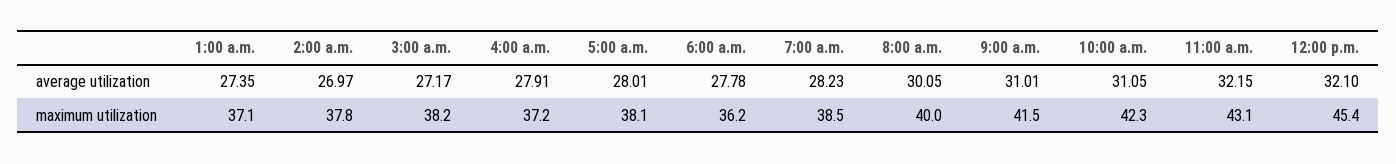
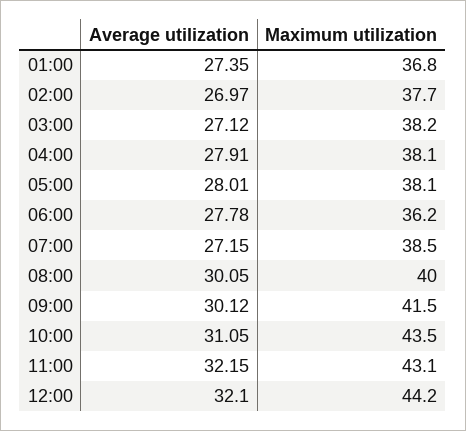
  {
    "1:00 a.m.": {
      "average utilization": 27.35,
-     "maximum utilization": 37.1
+     "maximum utilization": 36.8
    },
    "2:00 a.m.": {
      "average utilization": 26.97,
-     "maximum utilization": 37.8
+     "maximum utilization": 37.7
    },
    "3:00 a.m.": {
-     "average utilization": 27.17,
+     "average utilization": 27.12,
      "maximum utilization": 38.2
    },
    "4:00 a.m.": {
      "average utilization": 27.91,
-     "maximum utilization": 37.2
+     "maximum utilization": 38.1
    },
    "5:00 a.m.": {
      "average utilization": 28.01,
      "maximum utilization": 38.1
    },
    "6:00 a.m.": {
      "average utilization": 27.78,
      "maximum utilization": 36.2
    },
    "7:00 a.m.": {
-     "average utilization": 28.23,
+     "average utilization": 27.15,
      "maximum utilization": 38.5
    },
    "8:00 a.m.": {
      "average utilization": 30.05,
      "maximum utilization": 40
    },
    "9:00 a.m.": {
-     "average utilization": 31.01,
+     "average utilization": 30.12,
      "maximum utilization": 41.5
    },
    "10:00 a.m.": {
      "average utilization": 31.05,
-     "maximum utilization": 42.3
+     "maximum utilization": 43.5
    },
    "11:00 a.m.": {
      "average utilization": 32.15,
      "maximum utilization": 43.1
    },
    "12:00 p.m.": {
      "average utilization": 32.1,
-     "maximum utilization": 45.4
+     "maximum utilization": 44.2
    }
  }

